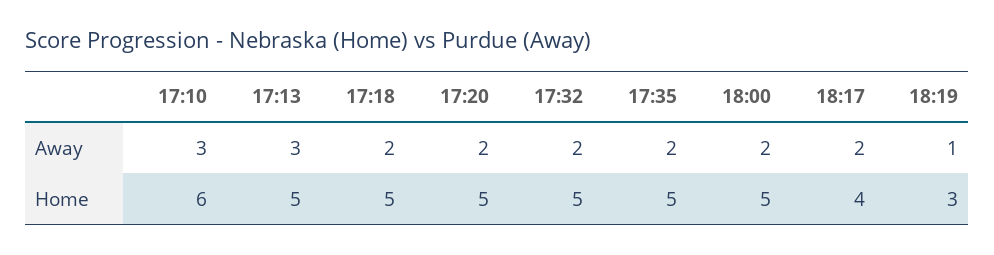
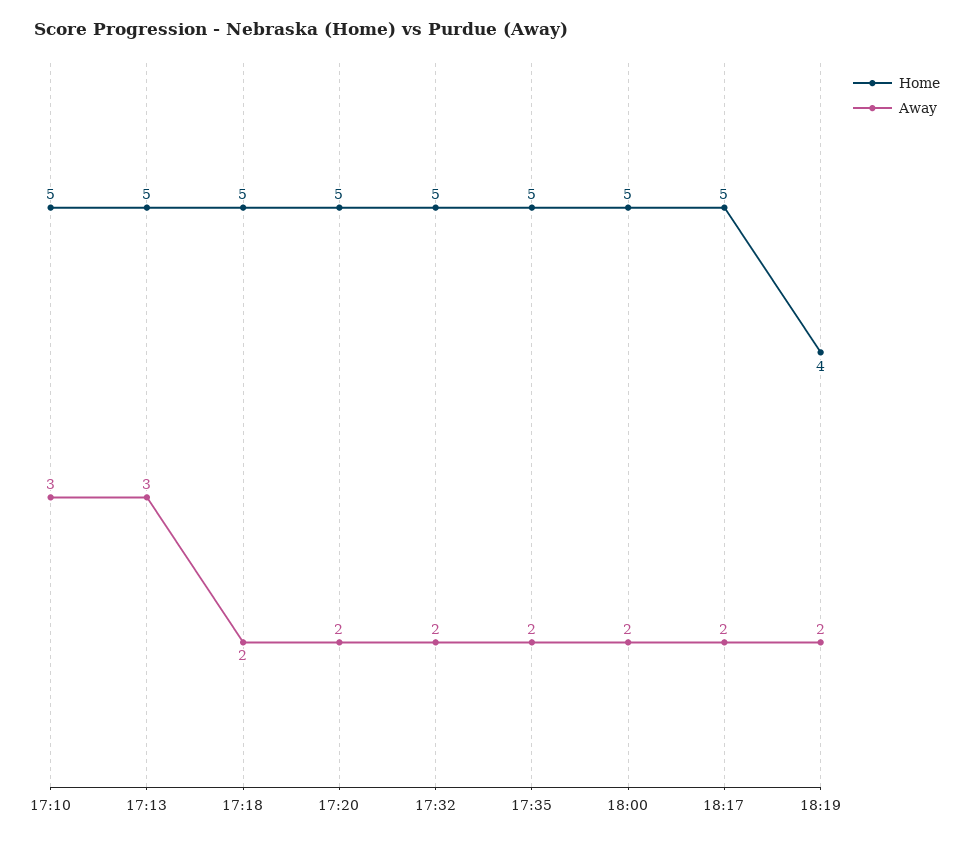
  {
    "Away": {
      "17:10": 3,
      "17:13": 3,
      "17:18": 2,
      "17:20": 2,
      "17:32": 2,
      "17:35": 2,
      "18:00": 2,
      "18:17": 2,
-     "18:19": 1
+     "18:19": 2
    },
    "Home": {
-     "17:10": 6,
+     "17:10": 5,
      "17:13": 5,
      "17:18": 5,
      "17:20": 5,
      "17:32": 5,
      "17:35": 5,
      "18:00": 5,
-     "18:17": 4,
+     "18:17": 5,
-     "18:19": 3
+     "18:19": 4
    }
  }

